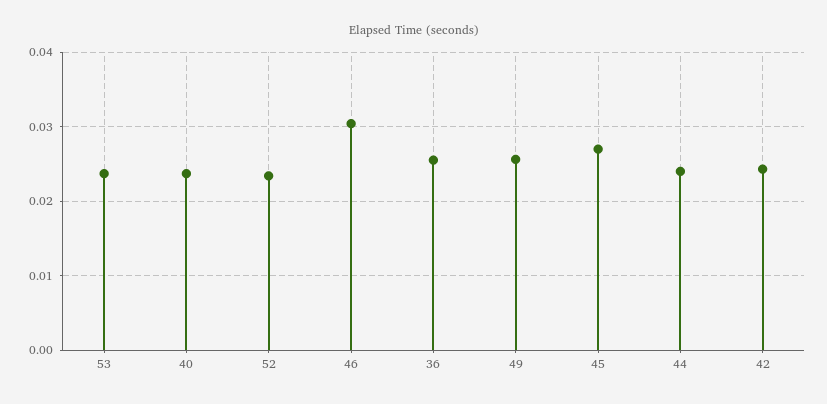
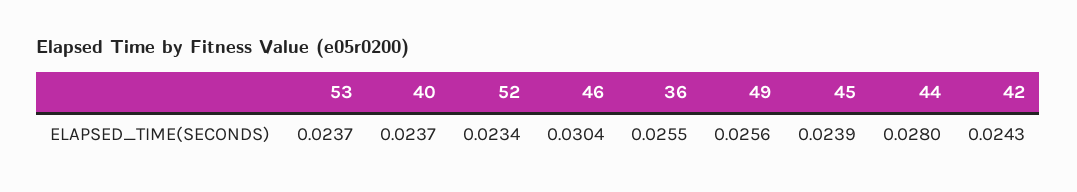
  {
    "53": 0.0237,
    "40": 0.0237,
    "52": 0.0234,
    "46": 0.0304,
    "36": 0.0255,
    "49": 0.0256,
-   "45": 0.027,
+   "45": 0.0239,
-   "44": 0.024,
+   "44": 0.028,
    "42": 0.0243
  }

